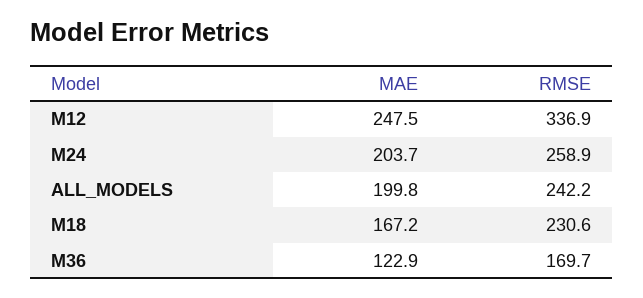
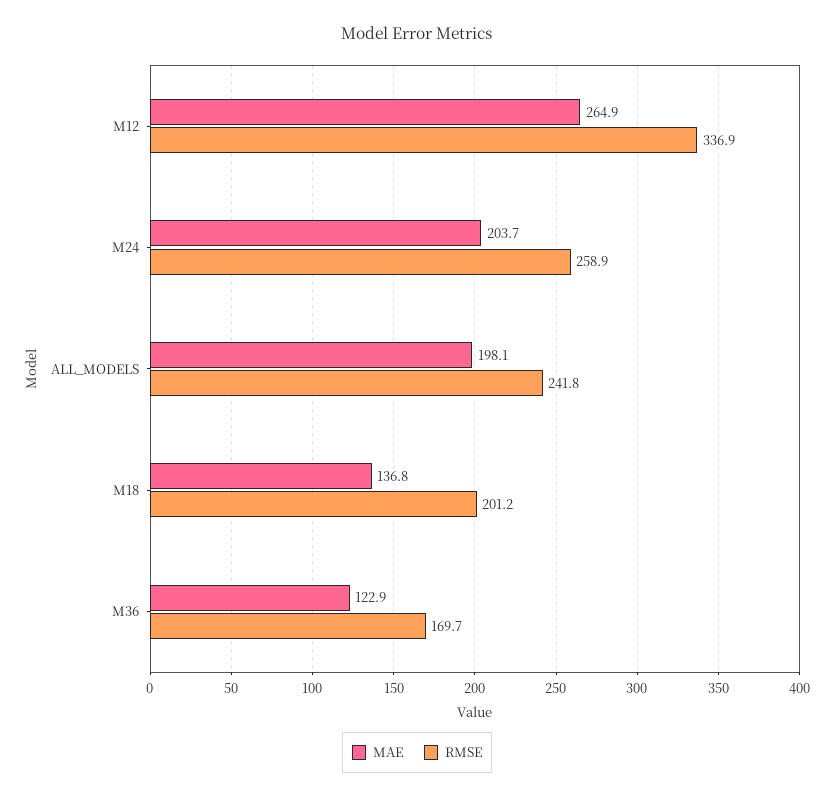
  {
    "MAE": {
-     "M12": 247.5,
+     "M12": 264.9,
      "M24": 203.7,
-     "ALL_MODELS": 199.8,
+     "ALL_MODELS": 198.1,
-     "M18": 167.2,
+     "M18": 136.8,
      "M36": 122.9
    },
    "RMSE": {
      "M12": 336.9,
      "M24": 258.9,
-     "ALL_MODELS": 242.2,
+     "ALL_MODELS": 241.8,
-     "M18": 230.6,
+     "M18": 201.2,
      "M36": 169.7
    }
  }

